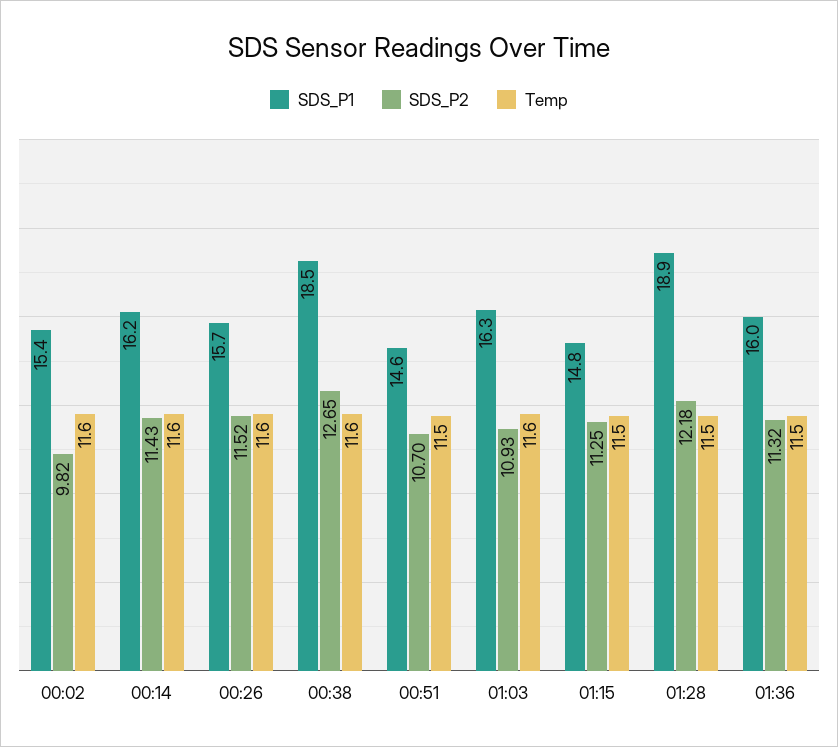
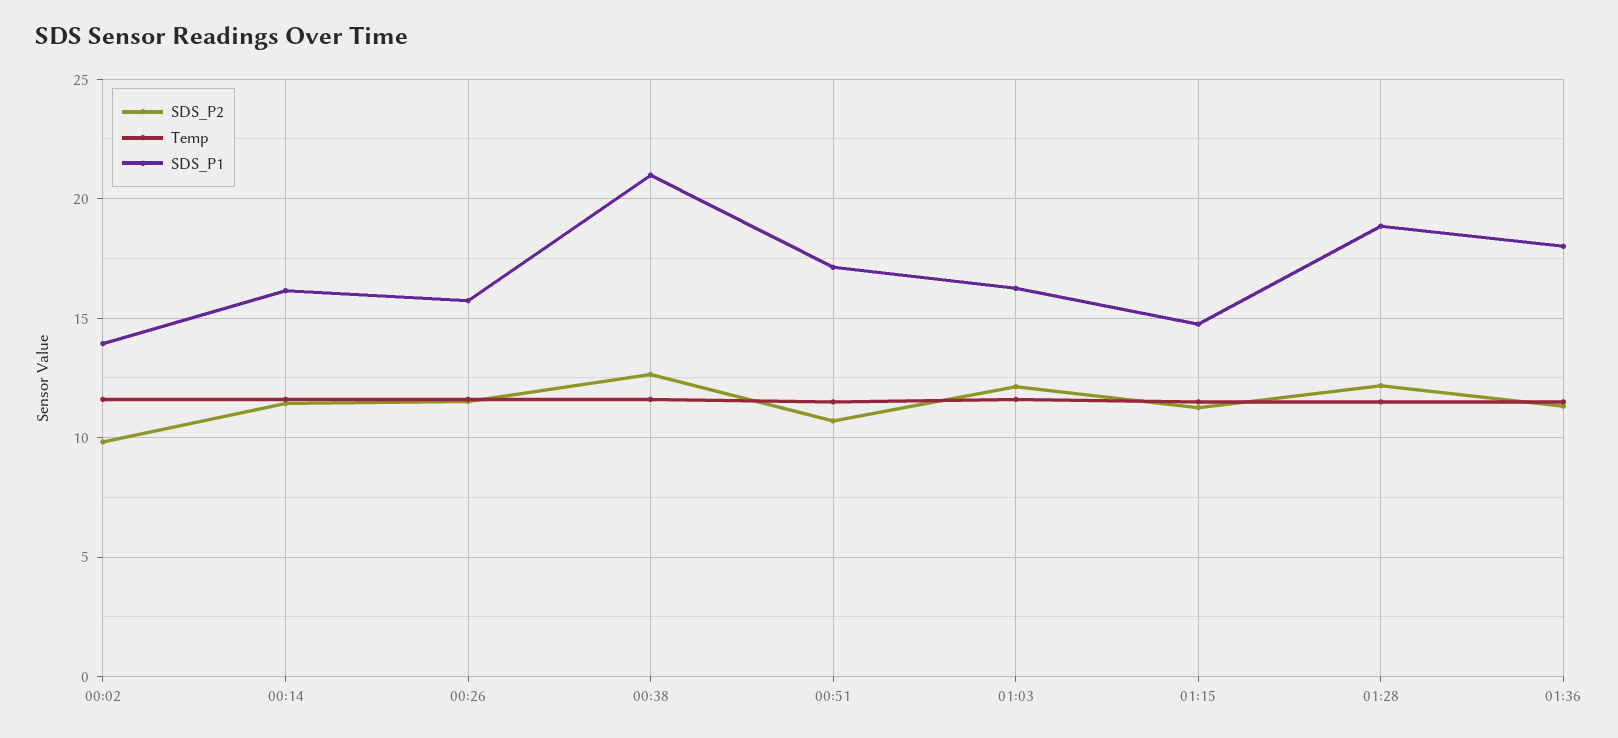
  {
    "SDS_P1": {
-     "00:02": 15.4,
+     "00:02": 14,
      "00:14": 16.2,
      "00:26": 15.7,
-     "00:38": 18.5,
+     "00:38": 21,
-     "00:51": 14.6,
+     "00:51": 17,
      "01:03": 16.3,
      "01:15": 14.8,
      "01:28": 18.9,
-     "01:36": 16
+     "01:36": 18
    },
    "SDS_P2": {
      "00:02": 9.82,
      "00:14": 11.43,
      "00:26": 11.52,
      "00:38": 12.65,
      "00:51": 10.7,
-     "01:03": 10.93,
+     "01:03": 12,
      "01:15": 11.25,
      "01:28": 12.18,
      "01:36": 11.32
    },
    "Temp": {
      "00:02": 11.6,
      "00:14": 11.6,
      "00:26": 11.6,
      "00:38": 11.6,
      "00:51": 11.5,
      "01:03": 11.6,
      "01:15": 11.5,
      "01:28": 11.5,
      "01:36": 11.5
    }
  }

